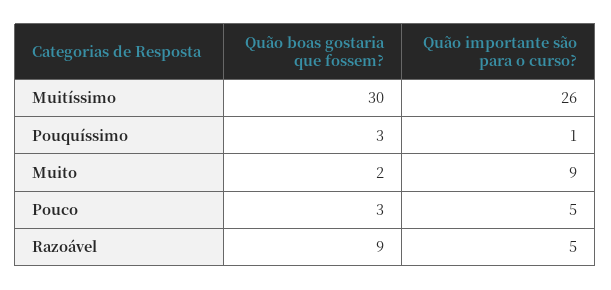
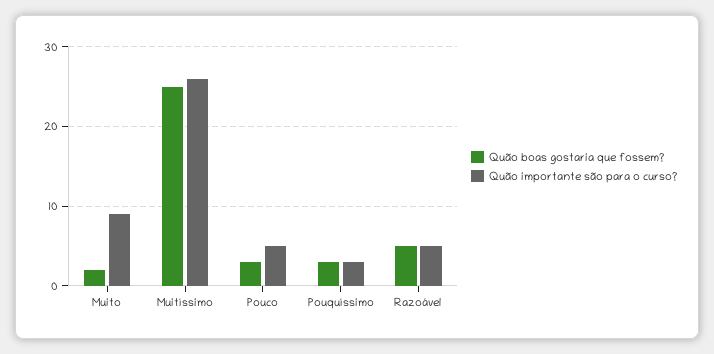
  {
    "Quão boas gostaria que fossem?": {
-     "Muitíssimo": 30,
+     "Muitíssimo": 25,
      "Pouquíssimo": 3,
      "Muito": 2,
      "Pouco": 3,
-     "Razoável": 9
+     "Razoável": 5
    },
    "Quão importante são para o curso?": {
      "Muitíssimo": 26,
-     "Pouquíssimo": 1,
+     "Pouquíssimo": 3,
      "Muito": 9,
      "Pouco": 5,
      "Razoável": 5
    }
  }

